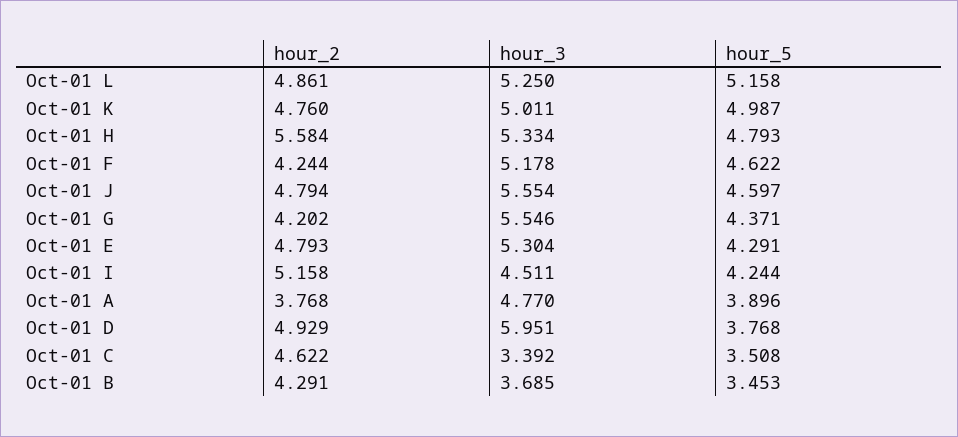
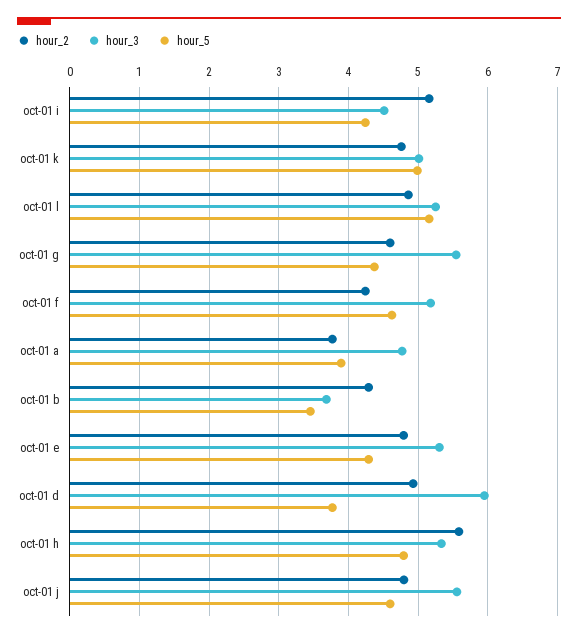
  {
    "hour_2": {
      "Oct-01 L": 4.861,
      "Oct-01 K": 4.76,
      "Oct-01 H": 5.584,
      "Oct-01 F": 4.244,
      "Oct-01 J": 4.794,
-     "Oct-01 G": 4.202,
+     "Oct-01 G": 4.6,
      "Oct-01 E": 4.793,
      "Oct-01 I": 5.158,
      "Oct-01 A": 3.768,
      "Oct-01 D": 4.929,
-     "Oct-01 C": 4.622,
      "Oct-01 B": 4.291
    },
    "hour_3": {
      "Oct-01 L": 5.25,
      "Oct-01 K": 5.011,
      "Oct-01 H": 5.334,
      "Oct-01 F": 5.178,
      "Oct-01 J": 5.554,
      "Oct-01 G": 5.546,
      "Oct-01 E": 5.304,
      "Oct-01 I": 4.511,
      "Oct-01 A": 4.77,
      "Oct-01 D": 5.951,
-     "Oct-01 C": 3.392,
      "Oct-01 B": 3.685
    },
    "hour_5": {
      "Oct-01 L": 5.158,
      "Oct-01 K": 4.987,
      "Oct-01 H": 4.793,
      "Oct-01 F": 4.622,
      "Oct-01 J": 4.597,
      "Oct-01 G": 4.371,
      "Oct-01 E": 4.291,
      "Oct-01 I": 4.244,
      "Oct-01 A": 3.896,
      "Oct-01 D": 3.768,
-     "Oct-01 C": 3.508,
      "Oct-01 B": 3.453
    }
  }

